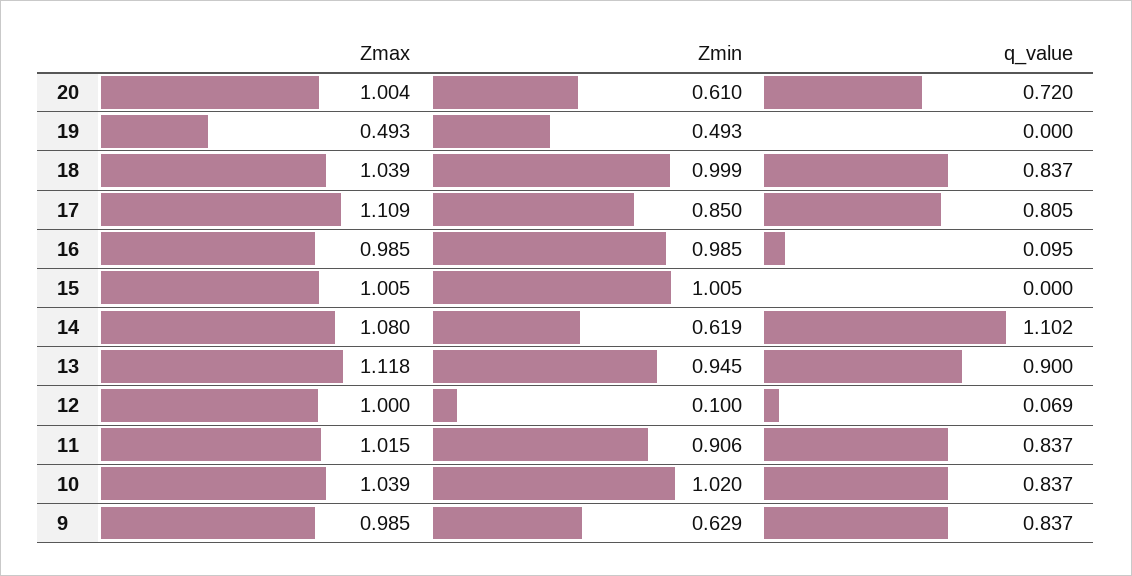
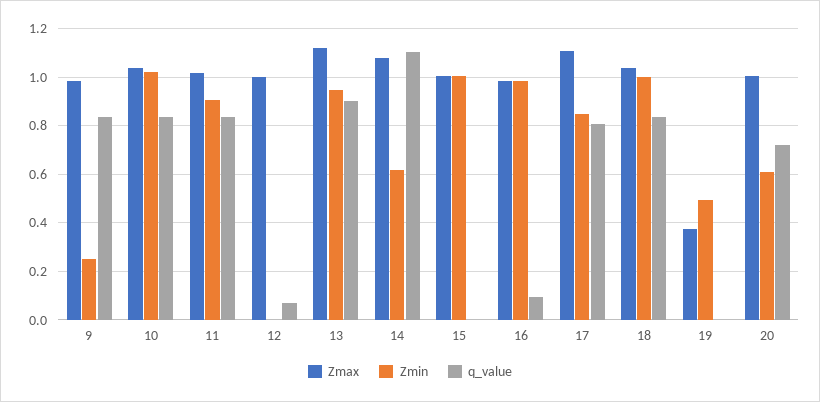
  {
    "Zmax": {
      "20": 1.004,
-     "19": 0.493,
+     "19": 0.375,
      "18": 1.039,
      "17": 1.109,
      "16": 0.985,
      "15": 1.005,
      "14": 1.08,
      "13": 1.118,
      "12": 1,
      "11": 1.015,
      "10": 1.039,
      "9": 0.985
    },
    "Zmin": {
      "20": 0.61,
      "19": 0.493,
      "18": 0.999,
      "17": 0.85,
      "16": 0.985,
      "15": 1.005,
      "14": 0.619,
      "13": 0.945,
-     "12": 0.1,
+     "12": 0,
      "11": 0.906,
      "10": 1.02,
-     "9": 0.629
+     "9": 0.25
    },
    "q_value": {
      "20": 0.72,
      "19": 0,
      "18": 0.837,
      "17": 0.805,
      "16": 0.095,
      "15": 0,
      "14": 1.102,
      "13": 0.9,
      "12": 0.069,
      "11": 0.837,
      "10": 0.837,
      "9": 0.837
    }
  }

